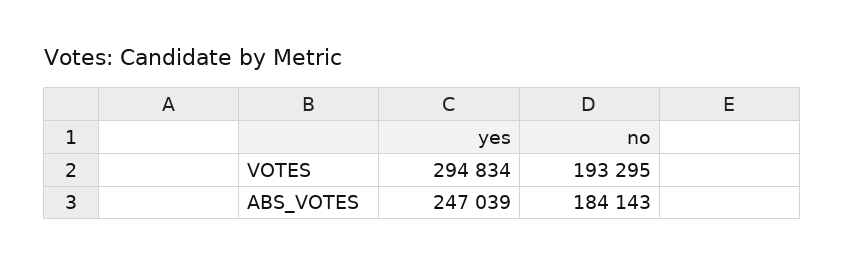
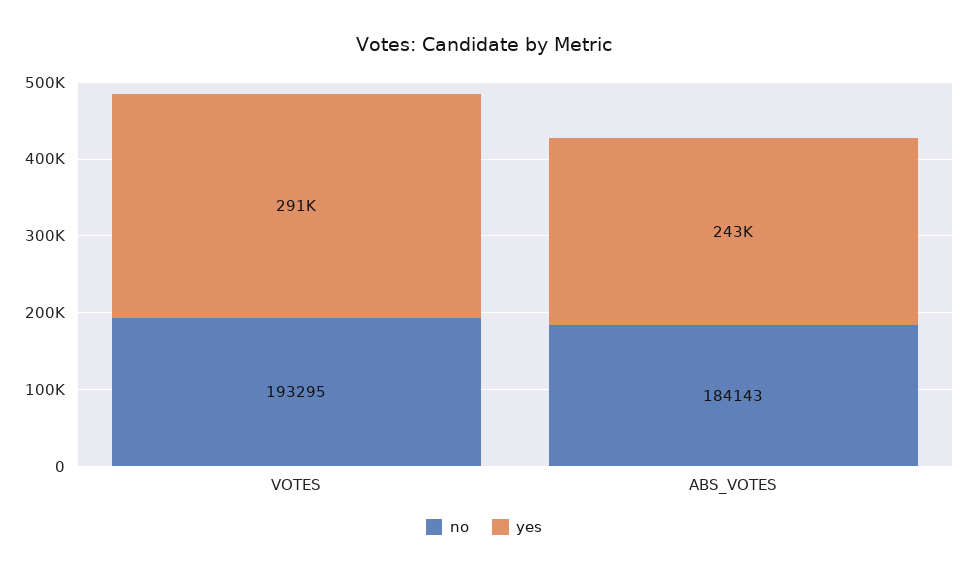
  {
    "yes": {
-     "VOTES": 294834,
+     "VOTES": 291000,
-     "ABS_VOTES": 247039
+     "ABS_VOTES": 243000
    },
    "no": {
      "VOTES": 193295,
      "ABS_VOTES": 184143
    }
  }

